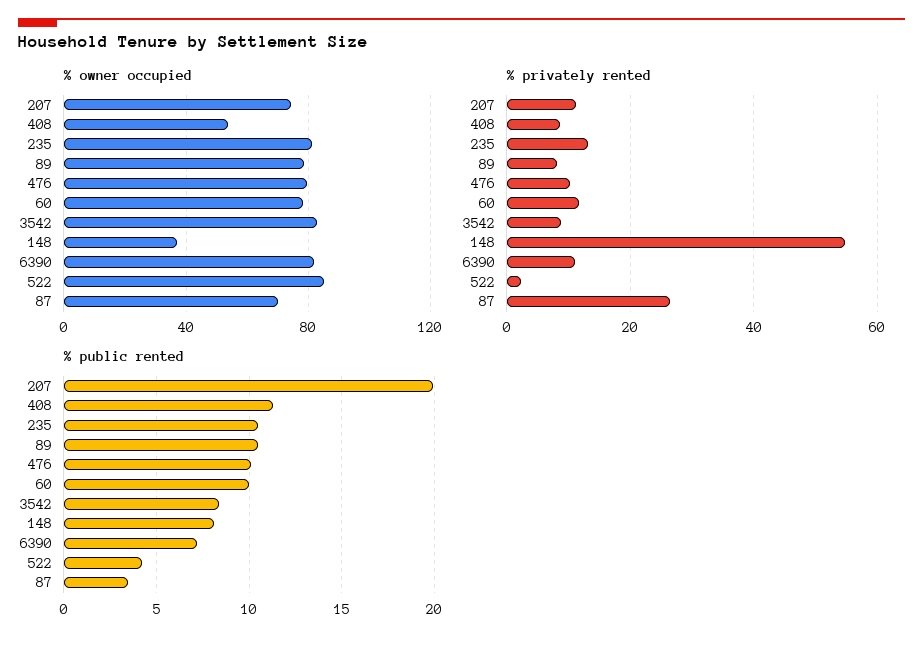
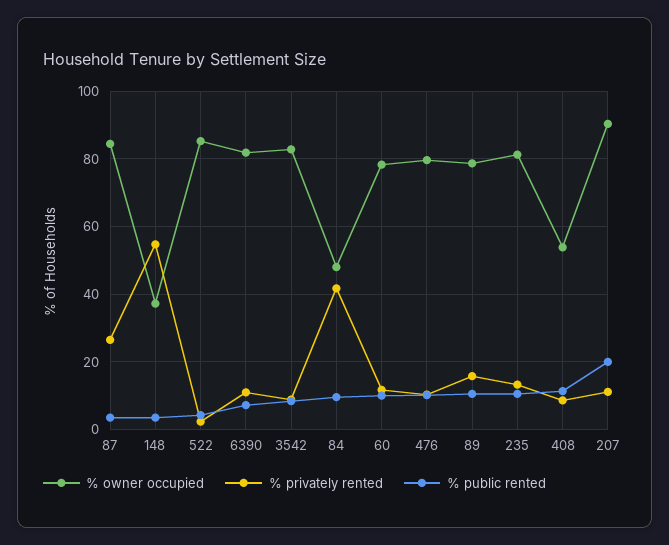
  {
    "% owner occupied": {
-     "207": 75,
+     "207": 90,
      "408": 54,
      "235": 82,
      "89": 78,
      "476": 80,
      "60": 78,
      "3542": 82,
      "148": 38,
      "6390": 82,
      "522": 86,
-     "87": 70
+     "87": 84,
+     "84": 48
    },
    "% privately rented": {
      "207": 12,
      "408": 8,
      "235": 14,
-     "89": 8,
+     "89": 16,
      "476": 10,
      "60": 12,
      "3542": 8,
      "148": 54,
      "6390": 10,
      "522": 2,
-     "87": 26
+     "87": 26,
+     "84": 42
    },
    "% public rented": {
      "207": 20,
      "408": 11.5,
      "235": 10.5,
      "89": 10.5,
      "476": 10,
      "60": 10,
      "3542": 8.5,
-     "148": 8,
+     "148": 4,
      "6390": 7,
      "522": 4,
-     "87": 3.5
+     "87": 3.5,
+     "84": 10
    }
  }

